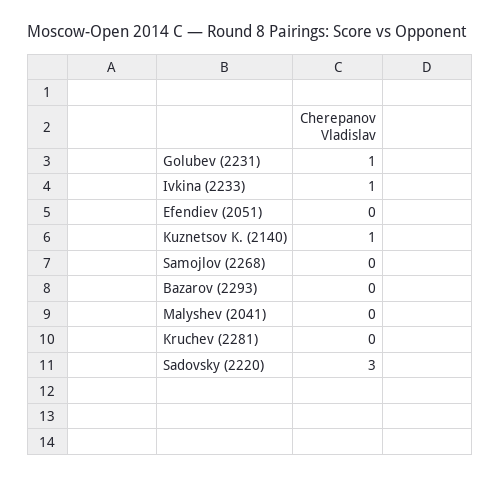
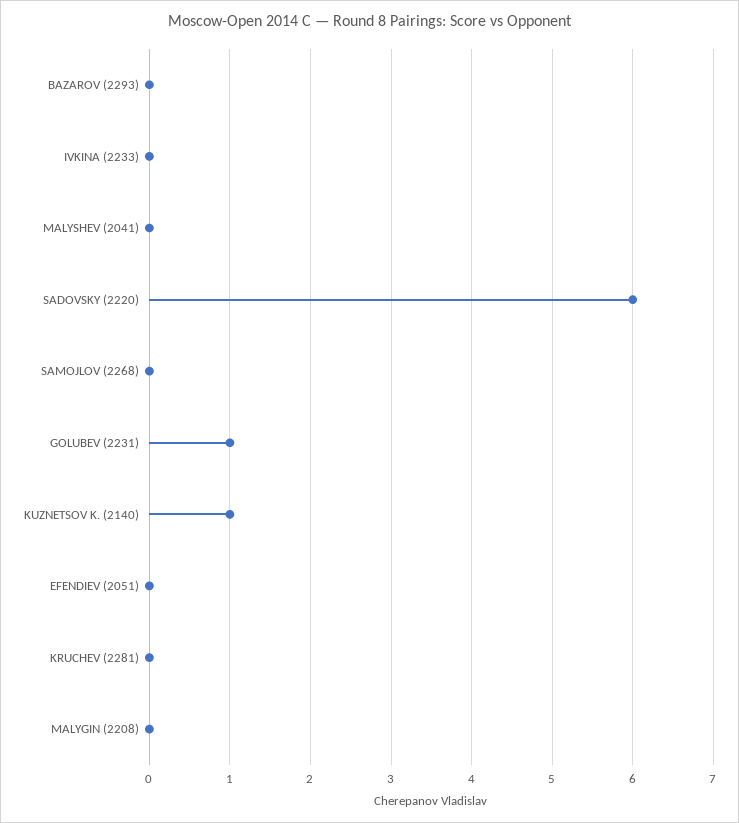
  {
    "Golubev (2231)": 1,
-   "Ivkina (2233)": 1,
+   "Ivkina (2233)": 0,
    "Efendiev (2051)": 0,
    "Kuznetsov K. (2140)": 1,
    "Samojlov (2268)": 0,
    "Bazarov (2293)": 0,
    "Malyshev (2041)": 0,
    "Kruchev (2281)": 0,
-   "Sadovsky (2220)": 3
+   "Sadovsky (2220)": 6,
+   "MALYGIN (2208)": 0
  }

